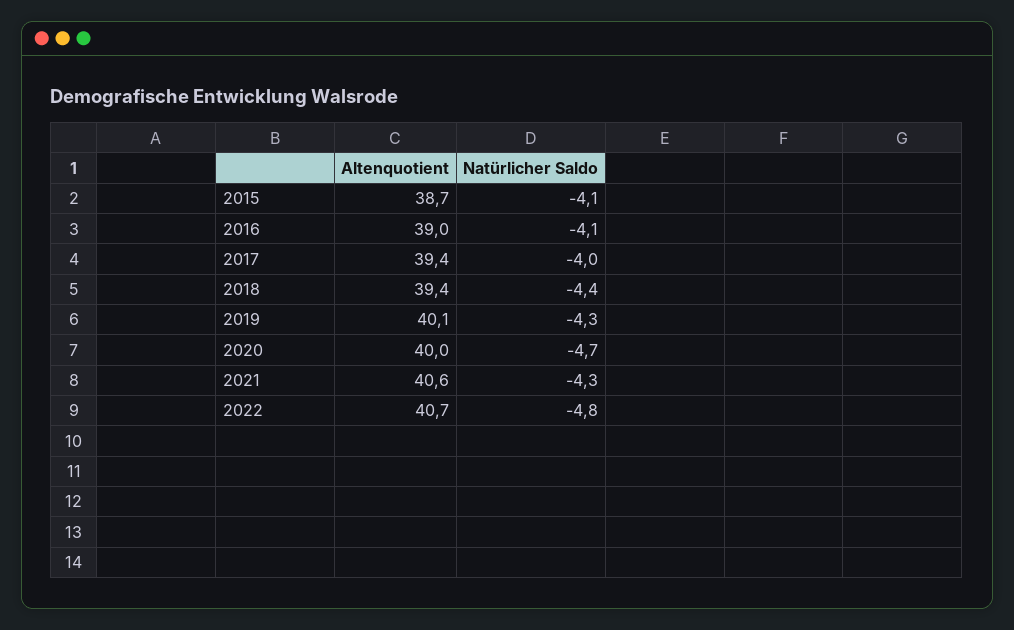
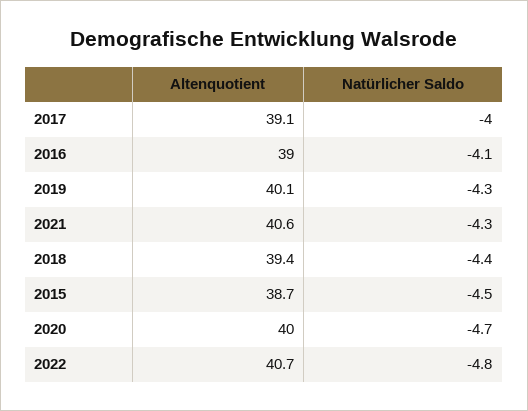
  {
    "Altenquotient": {
      "2015": 38.7,
      "2016": 39,
-     "2017": 39.4,
+     "2017": 39.1,
      "2018": 39.4,
      "2019": 40.1,
      "2020": 40,
      "2021": 40.6,
      "2022": 40.7
    },
    "Natürlicher Saldo": {
-     "2015": -4.1,
+     "2015": -4.5,
      "2016": -4.1,
      "2017": -4,
      "2018": -4.4,
      "2019": -4.3,
      "2020": -4.7,
      "2021": -4.3,
      "2022": -4.8
    }
  }

